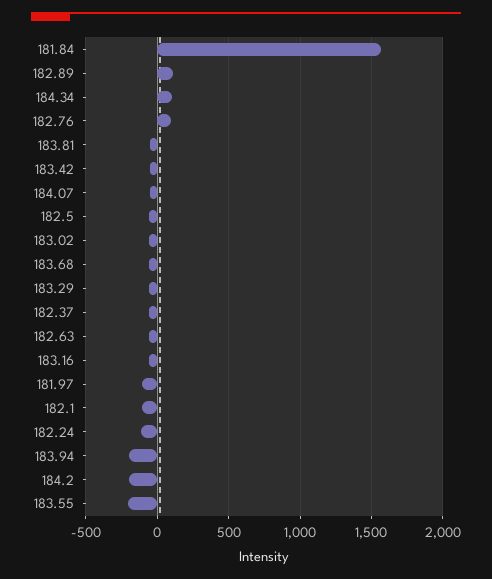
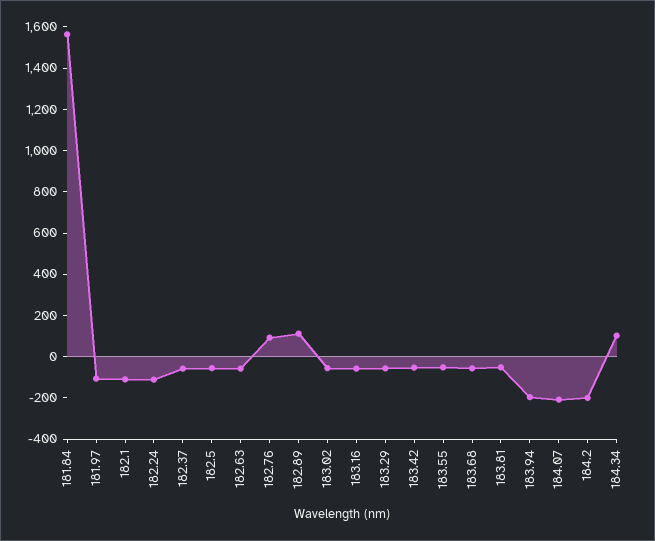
  {
    "181.84": 1550,
    "182.89": 100,
    "184.34": 100,
    "182.76": 100,
    "183.81": -50,
    "183.42": -50,
-   "184.07": -50,
+   "184.07": -200,
    "182.5": -50,
    "183.02": -50,
    "183.68": -50,
    "183.29": -50,
    "182.37": -50,
    "182.63": -50,
    "183.16": -50,
    "181.97": -100,
    "182.1": -100,
    "182.24": -100,
    "183.94": -200,
    "184.2": -200,
-   "183.55": -200
+   "183.55": -50
  }

